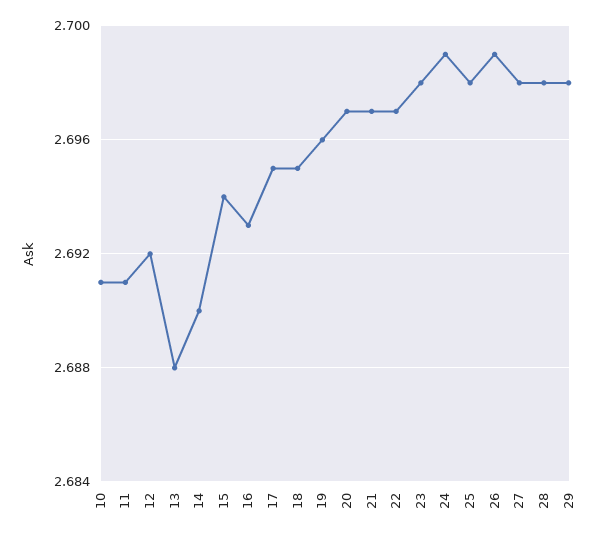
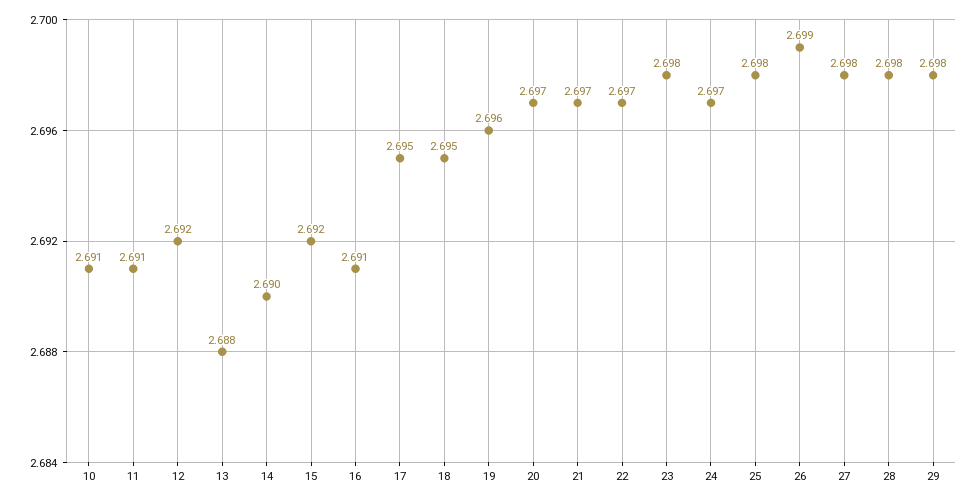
  {
    "10": 2.691,
    "11": 2.691,
    "12": 2.692,
    "13": 2.688,
    "14": 2.69,
-   "15": 2.694,
+   "15": 2.692,
-   "16": 2.693,
+   "16": 2.691,
    "17": 2.695,
    "18": 2.695,
    "19": 2.696,
    "20": 2.697,
    "21": 2.697,
    "22": 2.697,
    "23": 2.698,
-   "24": 2.699,
+   "24": 2.697,
    "25": 2.698,
    "26": 2.699,
    "27": 2.698,
    "28": 2.698,
    "29": 2.698
  }

